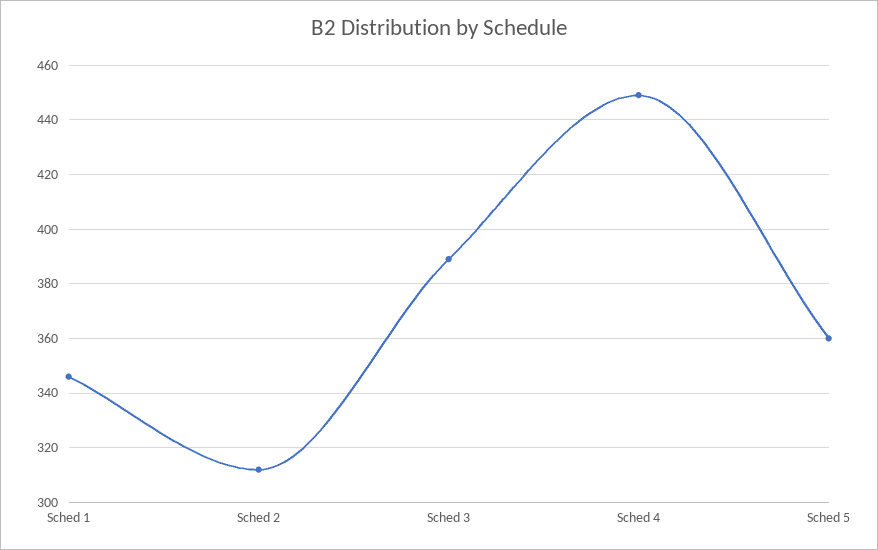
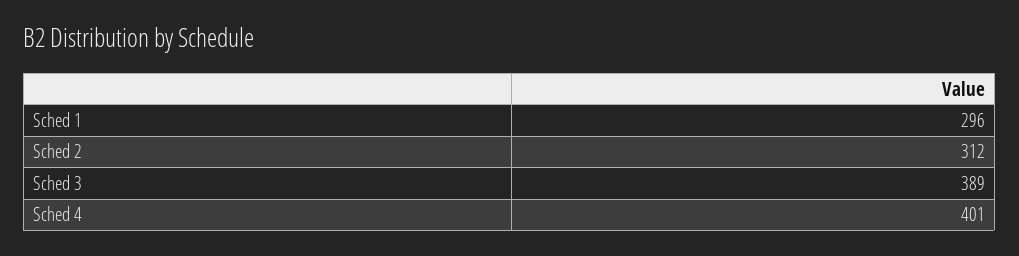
  {
-   "Sched 1": 345,
+   "Sched 1": 296,
    "Sched 2": 312,
    "Sched 3": 389,
-   "Sched 4": 450,
+   "Sched 4": 401
-   "Sched 5": 360
  }

